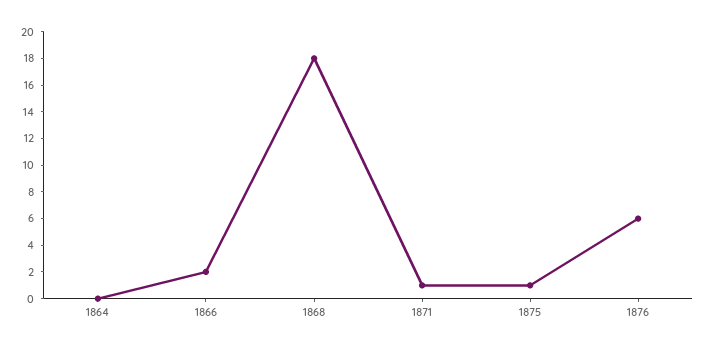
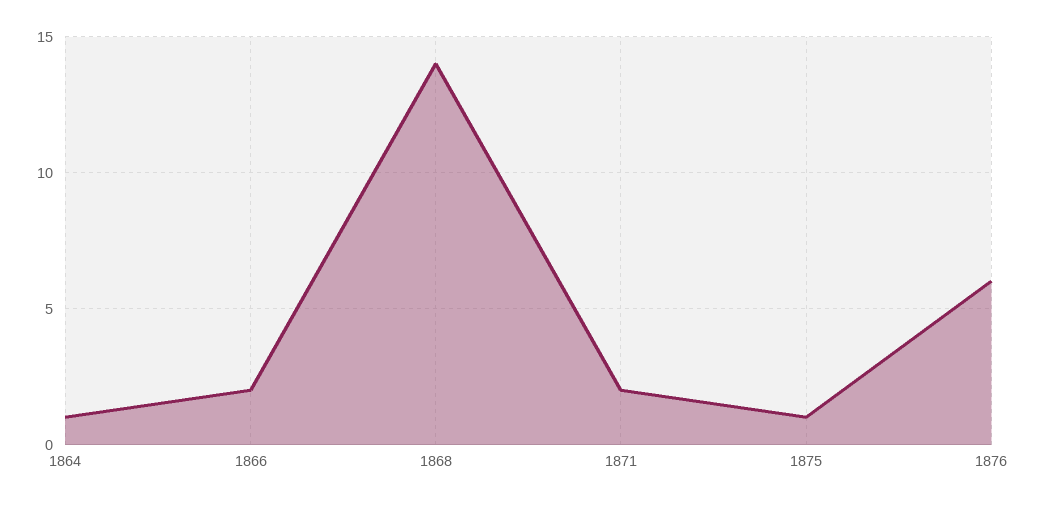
  {
-   "1864": 0,
+   "1864": 1,
    "1866": 2,
-   "1868": 18,
+   "1868": 14,
-   "1871": 1,
+   "1871": 2,
    "1875": 1,
    "1876": 6
  }

